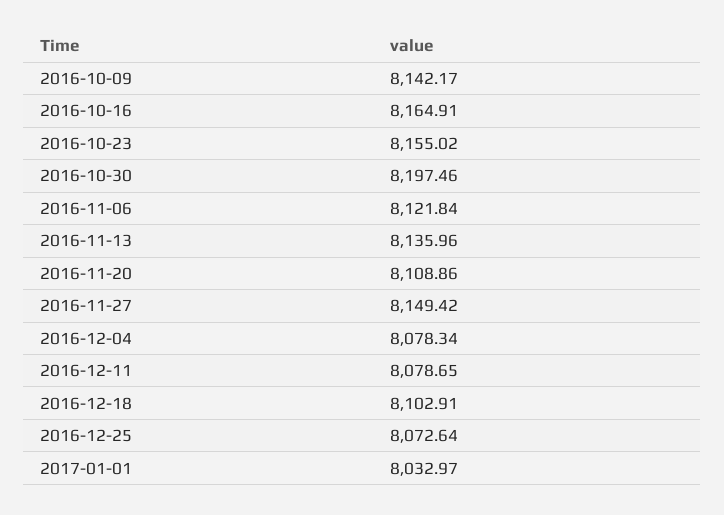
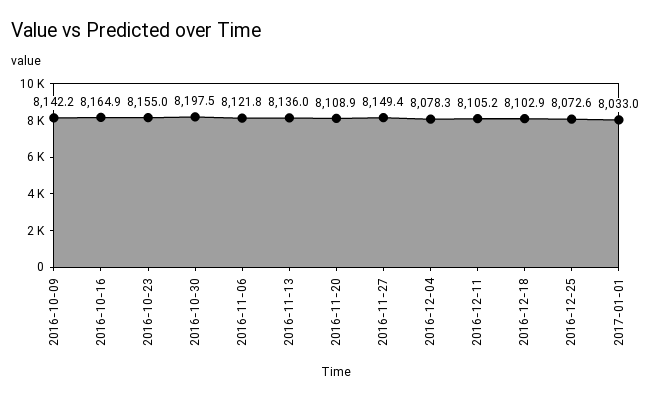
  {
    "2016-10-09": 8142.17,
    "2016-10-16": 8164.91,
    "2016-10-23": 8155.02,
    "2016-10-30": 8197.46,
    "2016-11-06": 8121.84,
    "2016-11-13": 8135.96,
    "2016-11-20": 8108.86,
    "2016-11-27": 8149.42,
    "2016-12-04": 8078.34,
-   "2016-12-11": 8078.65,
+   "2016-12-11": 8105.2,
    "2016-12-18": 8102.91,
    "2016-12-25": 8072.64,
    "2017-01-01": 8032.97
  }

